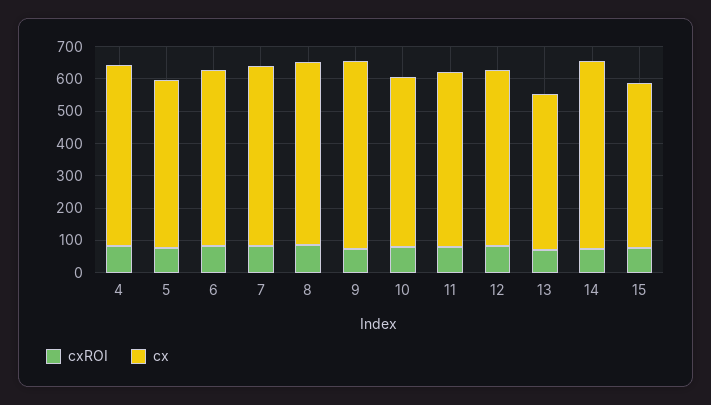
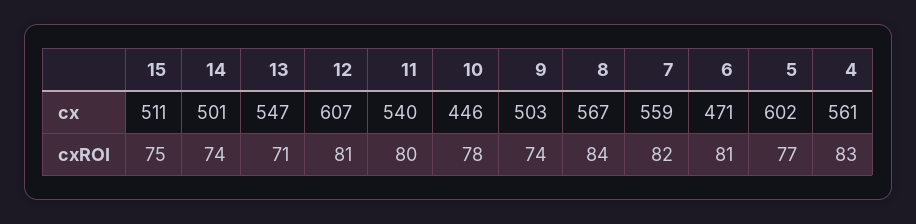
  {
    "cxROI": {
      "4": 83,
      "5": 77,
      "6": 81,
      "7": 82,
      "8": 84,
      "9": 74,
      "10": 78,
      "11": 80,
      "12": 81,
      "13": 71,
      "14": 74,
      "15": 75
    },
    "cx": {
      "4": 561,
-     "5": 525,
+     "5": 602,
-     "6": 550,
+     "6": 471,
      "7": 559,
      "8": 567,
-     "9": 575,
+     "9": 503,
-     "10": 525,
+     "10": 446,
      "11": 540,
-     "12": 550,
+     "12": 607,
-     "13": 475,
+     "13": 547,
-     "14": 575,
+     "14": 501,
      "15": 511
    }
  }

